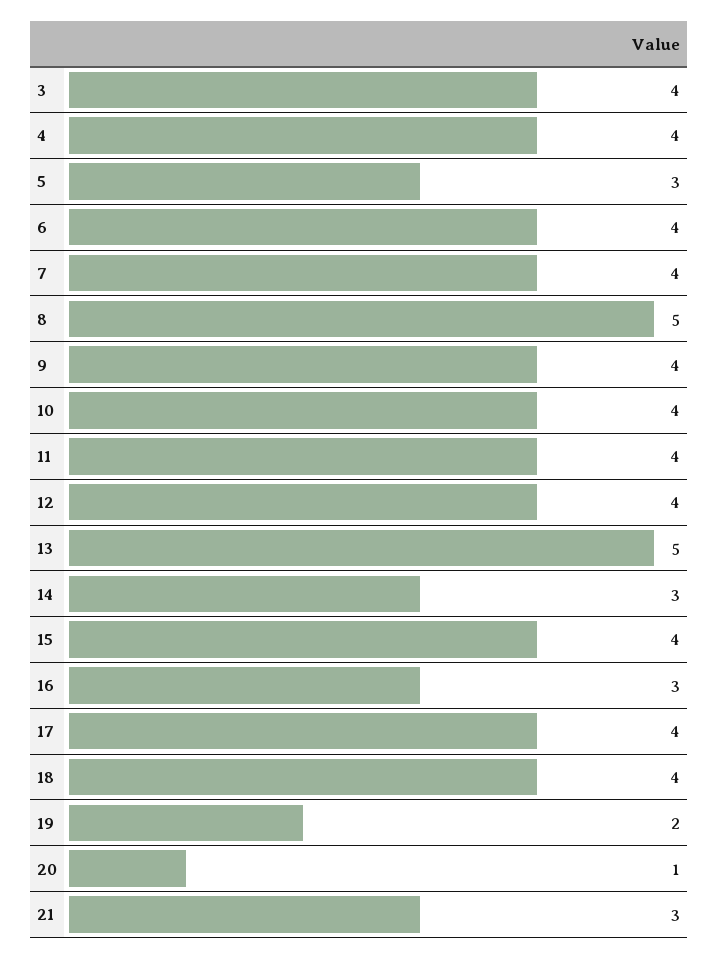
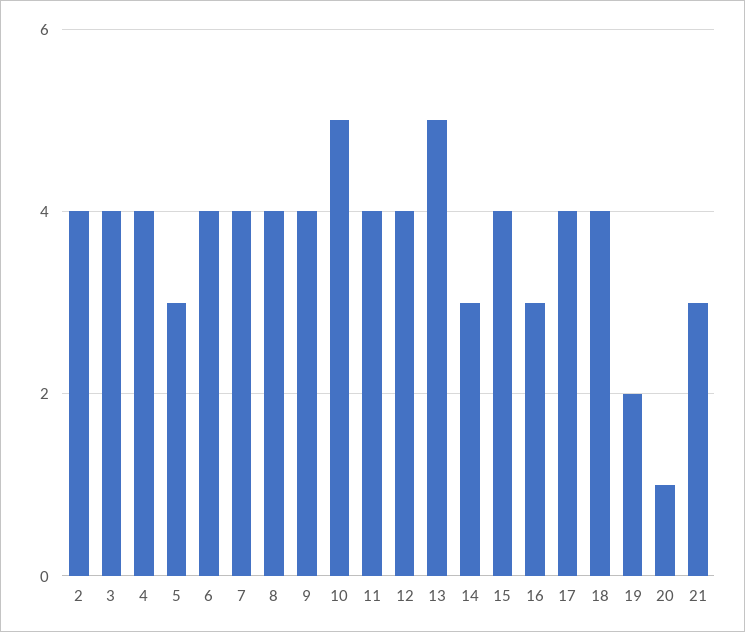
  {
    "3": 4,
    "4": 4,
    "5": 3,
    "6": 4,
    "7": 4,
-   "8": 5,
+   "8": 4,
    "9": 4,
-   "10": 4,
+   "10": 5,
    "11": 4,
    "12": 4,
    "13": 5,
    "14": 3,
    "15": 4,
    "16": 3,
    "17": 4,
    "18": 4,
    "19": 2,
    "20": 1,
-   "21": 3
+   "21": 3,
+   "2": 4
  }

